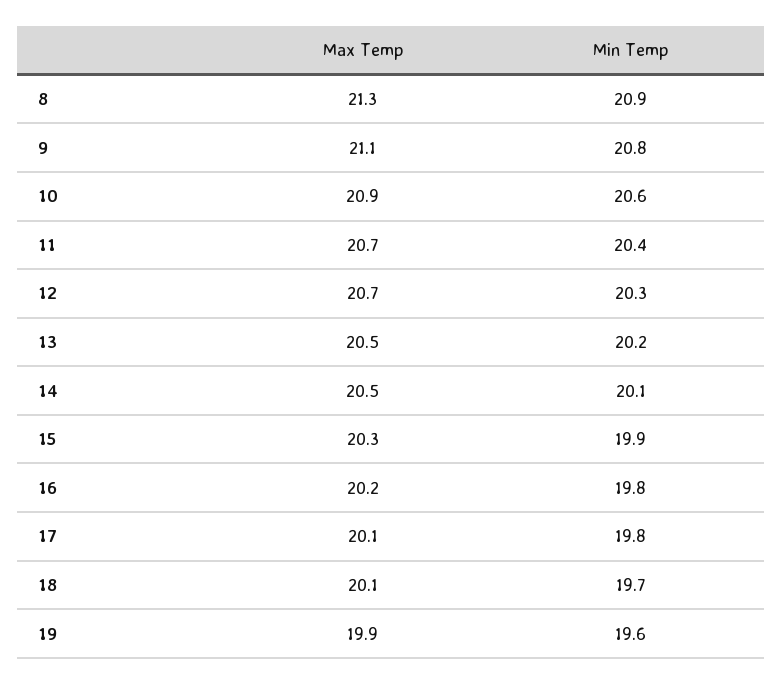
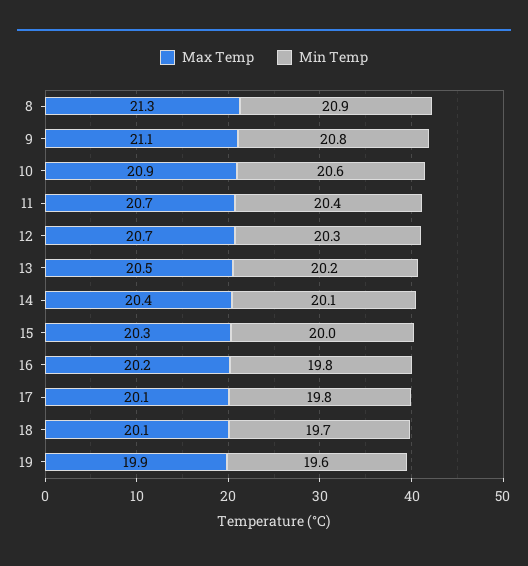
  {
    "Max Temp": {
      "8": 21.3,
      "9": 21.1,
      "10": 20.9,
      "11": 20.7,
      "12": 20.7,
      "13": 20.5,
-     "14": 20.5,
+     "14": 20.4,
      "15": 20.3,
      "16": 20.2,
      "17": 20.1,
      "18": 20.1,
      "19": 19.9
    },
    "Min Temp": {
      "8": 20.9,
      "9": 20.8,
      "10": 20.6,
      "11": 20.4,
      "12": 20.3,
      "13": 20.2,
      "14": 20.1,
-     "15": 19.9,
+     "15": 20,
      "16": 19.8,
      "17": 19.8,
      "18": 19.7,
      "19": 19.6
    }
  }

